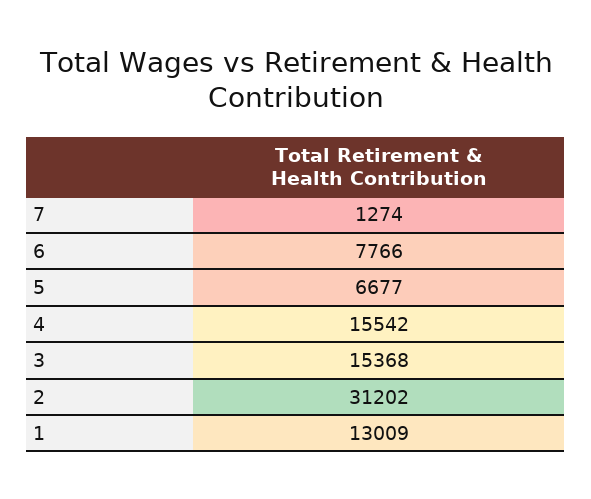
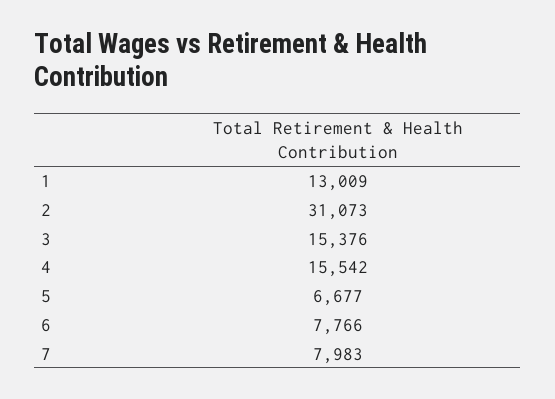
  {
-   "7": 1274,
+   "7": 7983,
    "6": 7766,
    "5": 6677,
    "4": 15542,
-   "3": 15368,
+   "3": 15376,
-   "2": 31202,
+   "2": 31073,
    "1": 13009
  }

